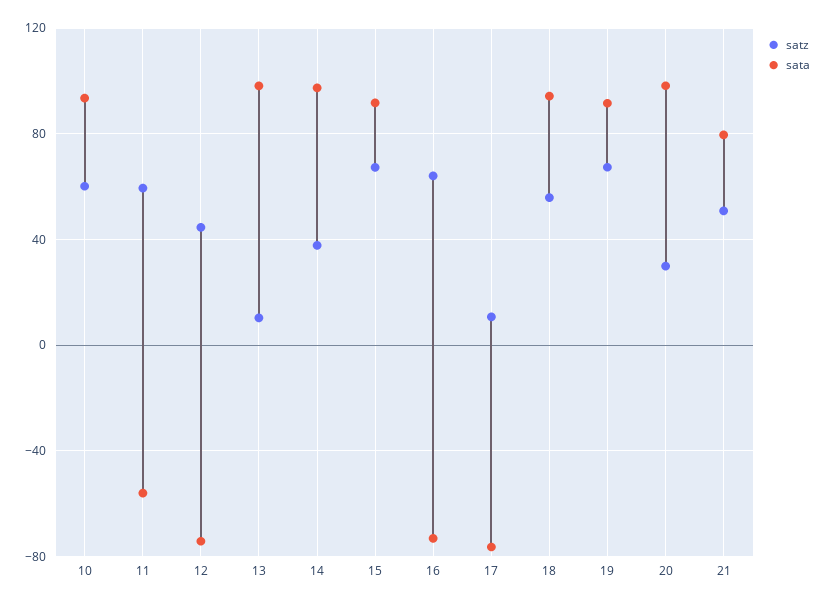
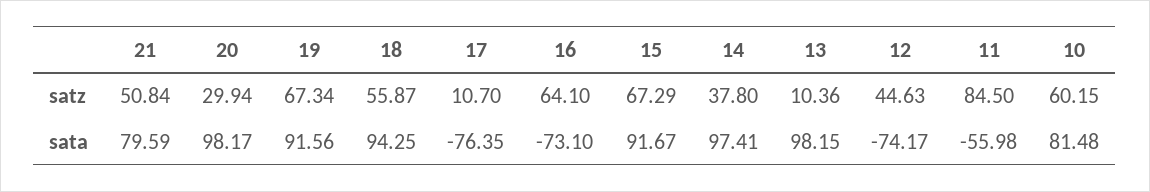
  {
    "satz": {
      "10": 60.15,
-     "11": 60,
+     "11": 84.5,
      "12": 44.63,
      "13": 10.36,
      "14": 37.8,
      "15": 67.29,
      "16": 64.1,
      "17": 10.7,
      "18": 55.87,
      "19": 67.34,
      "20": 29.94,
      "21": 50.84
    },
    "sata": {
-     "10": 95,
+     "10": 81.48,
      "11": -55.98,
      "12": -74.17,
      "13": 98.15,
      "14": 97.41,
      "15": 91.67,
      "16": -73.1,
      "17": -76.35,
      "18": 94.25,
      "19": 91.56,
      "20": 98.17,
      "21": 79.59
    }
  }

